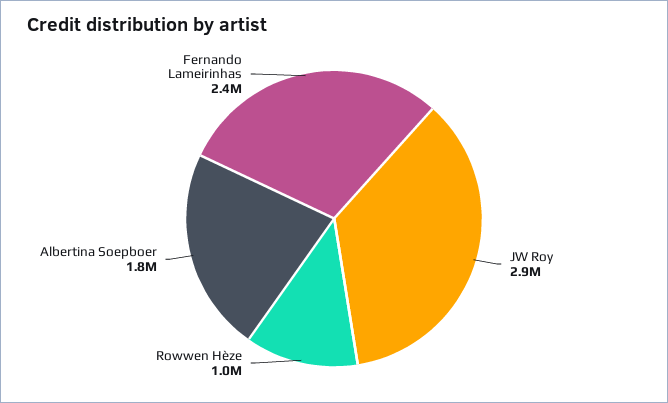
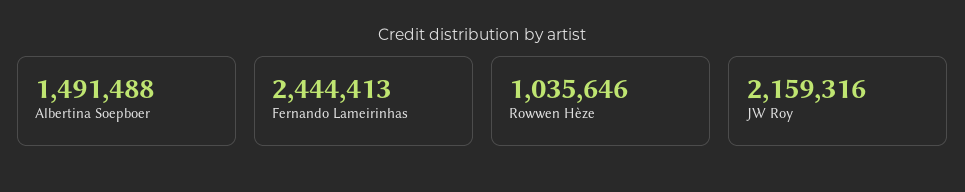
  {
-   "JW Roy": 2900000,
+   "JW Roy": 2159316,
    "Rowwen Hèze": 1035646,
-   "Albertina Soepboer": 1800000,
+   "Albertina Soepboer": 1491488,
    "Fernando Lameirinhas": 2444413
  }

